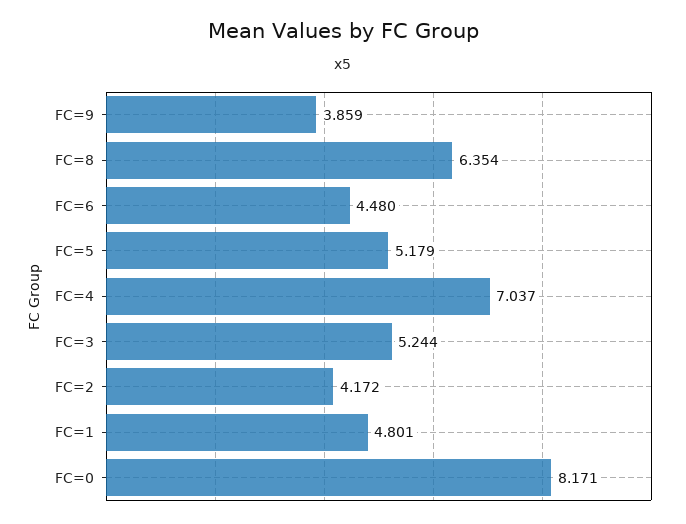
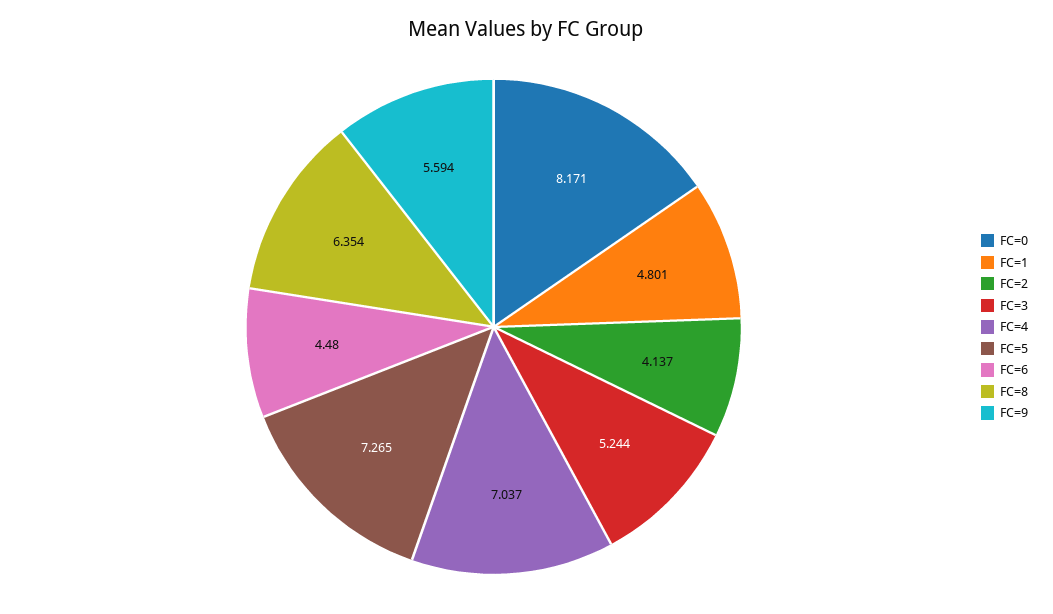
  {
-   "FC=9": 3.859,
+   "FC=9": 5.594,
    "FC=8": 6.354,
    "FC=6": 4.48,
-   "FC=5": 5.179,
+   "FC=5": 7.265,
    "FC=4": 7.037,
    "FC=3": 5.244,
-   "FC=2": 4.172,
+   "FC=2": 4.137,
    "FC=1": 4.801,
    "FC=0": 8.171
  }

